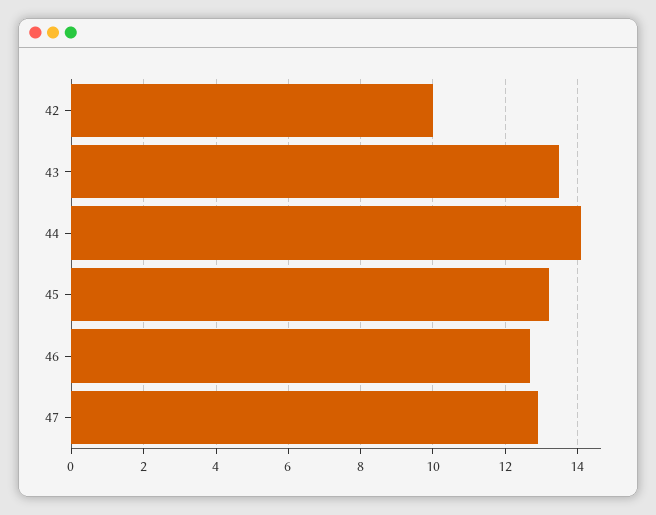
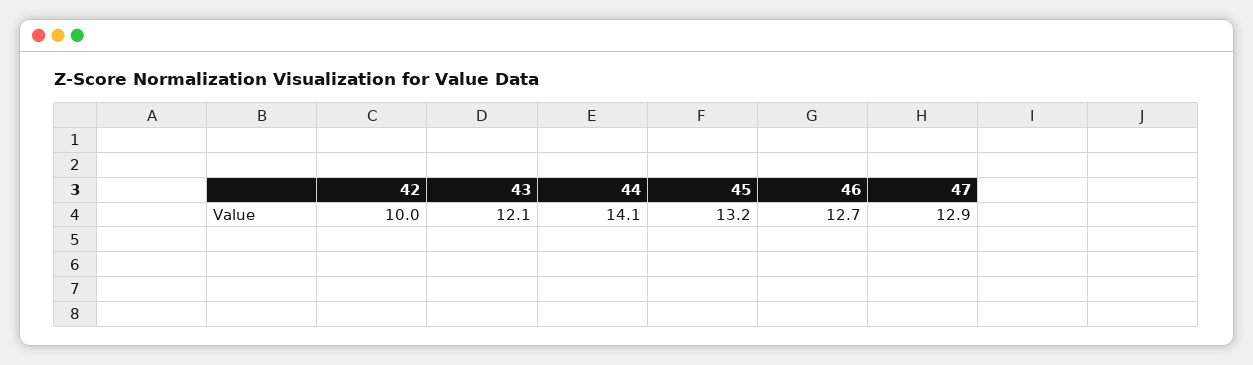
  {
    "42": 10,
-   "43": 13.5,
+   "43": 12.1,
    "44": 14.1,
    "45": 13.2,
    "46": 12.7,
    "47": 12.9
  }

